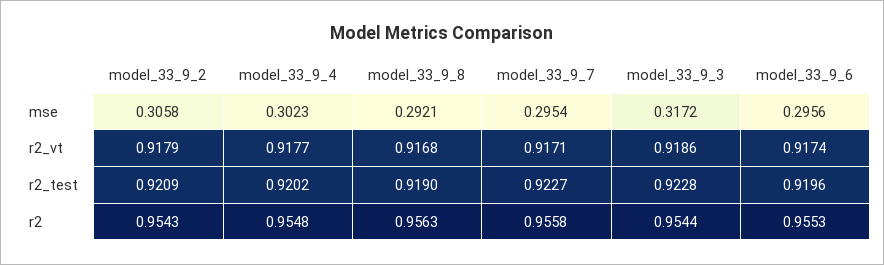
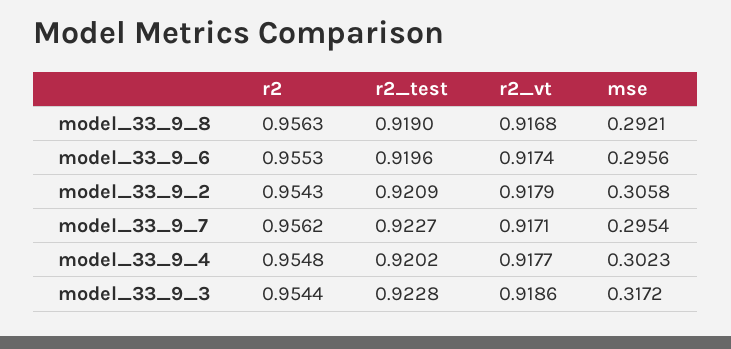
  {
    "model_33_9_2": {
      "mse": 0.3058,
      "r2_vt": 0.9179,
      "r2_test": 0.9209,
      "r2": 0.9543
    },
    "model_33_9_4": {
      "mse": 0.3023,
      "r2_vt": 0.9177,
      "r2_test": 0.9202,
      "r2": 0.9548
    },
    "model_33_9_8": {
      "mse": 0.2921,
      "r2_vt": 0.9168,
      "r2_test": 0.919,
      "r2": 0.9563
    },
    "model_33_9_7": {
      "mse": 0.2954,
      "r2_vt": 0.9171,
      "r2_test": 0.9227,
-     "r2": 0.9558
+     "r2": 0.9562
    },
    "model_33_9_3": {
      "mse": 0.3172,
      "r2_vt": 0.9186,
      "r2_test": 0.9228,
      "r2": 0.9544
    },
    "model_33_9_6": {
      "mse": 0.2956,
      "r2_vt": 0.9174,
      "r2_test": 0.9196,
      "r2": 0.9553
    }
  }

